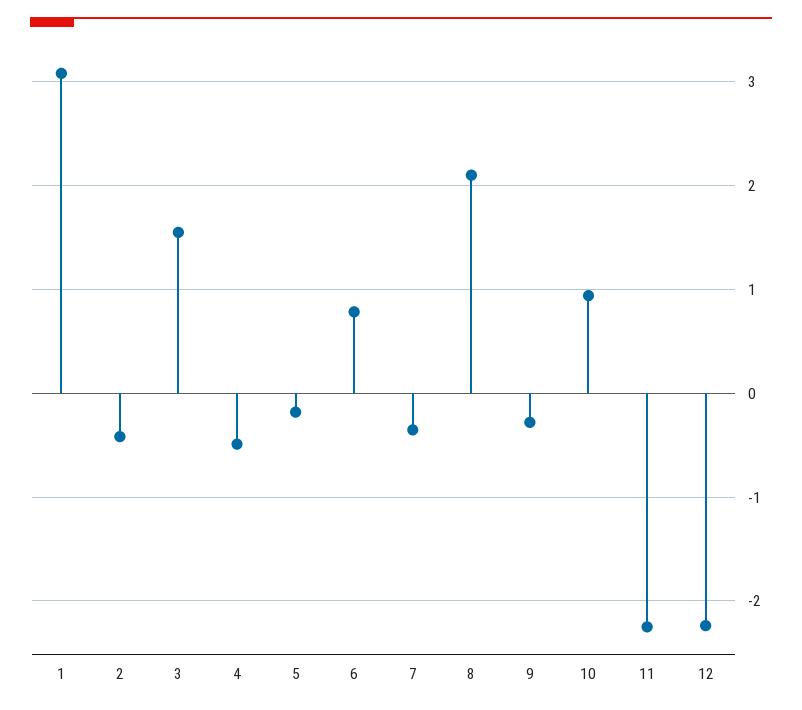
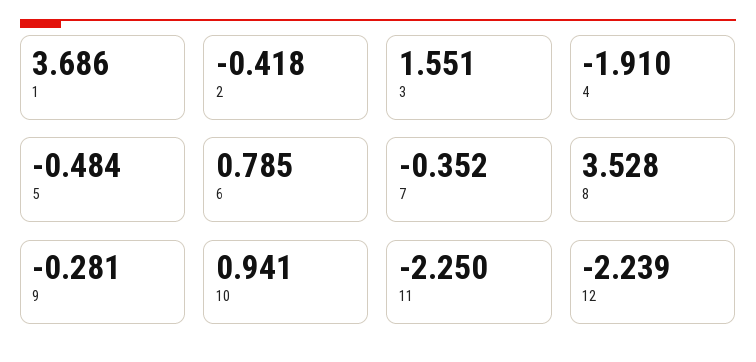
  {
-   "1": 3.1,
+   "1": 3.686,
    "2": -0.418,
    "3": 1.551,
-   "4": -0.5,
+   "4": -1.91,
-   "5": -0.2,
+   "5": -0.484,
    "6": 0.785,
    "7": -0.352,
-   "8": 2.1,
+   "8": 3.528,
    "9": -0.281,
    "10": 0.941,
    "11": -2.25,
    "12": -2.239
  }

